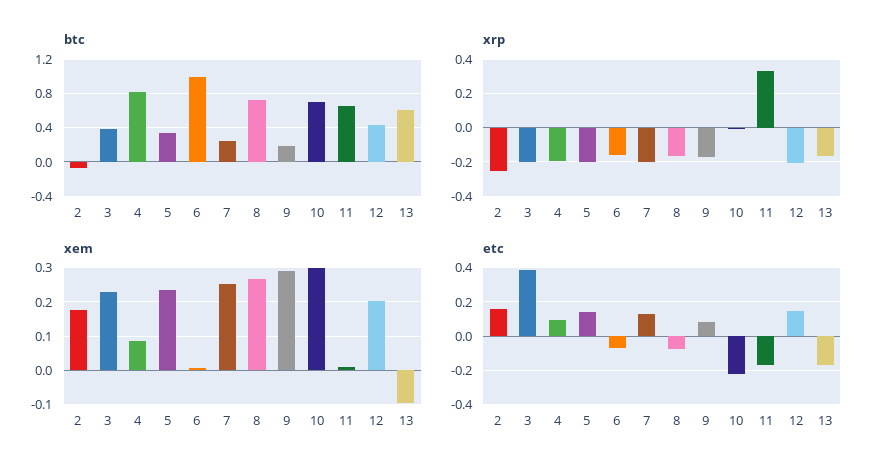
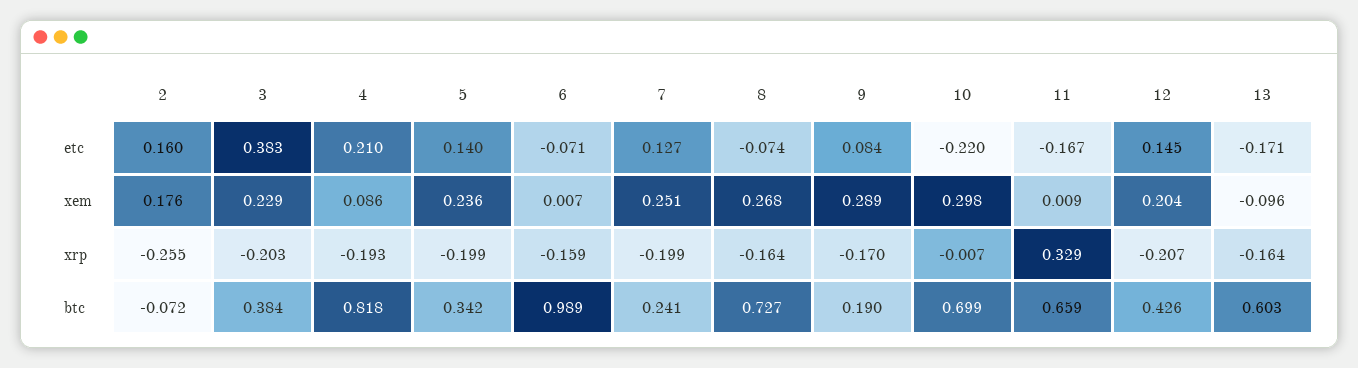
  {
    "btc": {
      "2": -0.072,
      "3": 0.384,
      "4": 0.818,
      "5": 0.342,
      "6": 0.989,
      "7": 0.241,
      "8": 0.727,
      "9": 0.19,
      "10": 0.699,
      "11": 0.659,
      "12": 0.426,
      "13": 0.603
    },
    "xrp": {
      "2": -0.255,
      "3": -0.203,
      "4": -0.193,
      "5": -0.199,
      "6": -0.159,
      "7": -0.199,
      "8": -0.164,
      "9": -0.17,
      "10": -0.007,
      "11": 0.329,
      "12": -0.207,
      "13": -0.164
    },
    "xem": {
      "2": 0.176,
      "3": 0.229,
      "4": 0.086,
      "5": 0.236,
      "6": 0.007,
      "7": 0.251,
      "8": 0.268,
      "9": 0.289,
      "10": 0.298,
      "11": 0.009,
      "12": 0.204,
      "13": -0.096
    },
    "etc": {
      "2": 0.16,
      "3": 0.383,
-     "4": 0.1,
+     "4": 0.21,
      "5": 0.14,
      "6": -0.071,
      "7": 0.127,
      "8": -0.074,
      "9": 0.084,
      "10": -0.22,
      "11": -0.167,
      "12": 0.145,
      "13": -0.171
    }
  }

